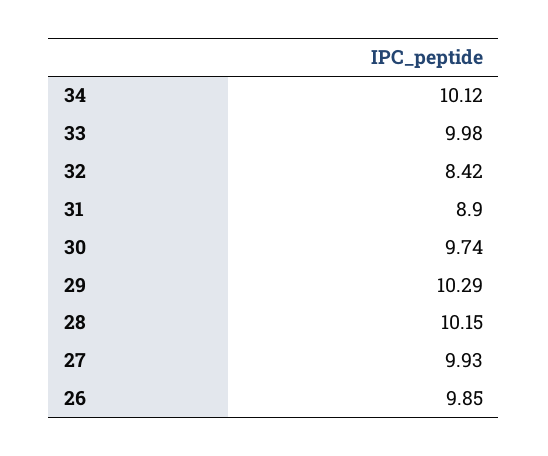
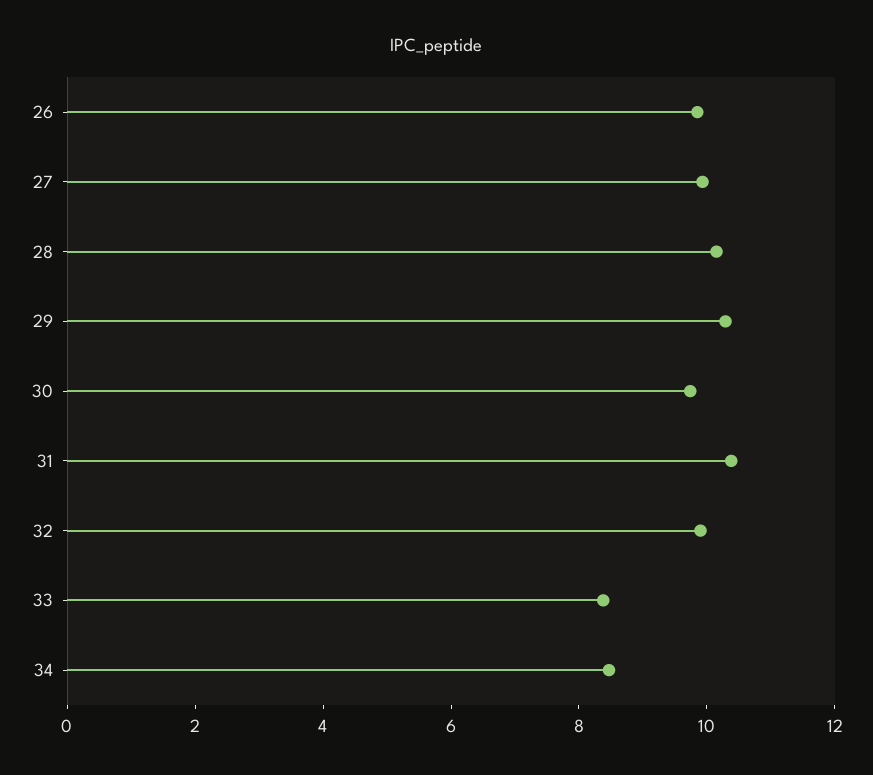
  {
-   "34": 10.12,
+   "34": 8.5,
-   "33": 9.98,
+   "33": 8.5,
-   "32": 8.42,
+   "32": 10,
-   "31": 8.9,
+   "31": 10.5,
    "30": 9.74,
    "29": 10.29,
    "28": 10.15,
    "27": 9.93,
    "26": 9.85
  }

